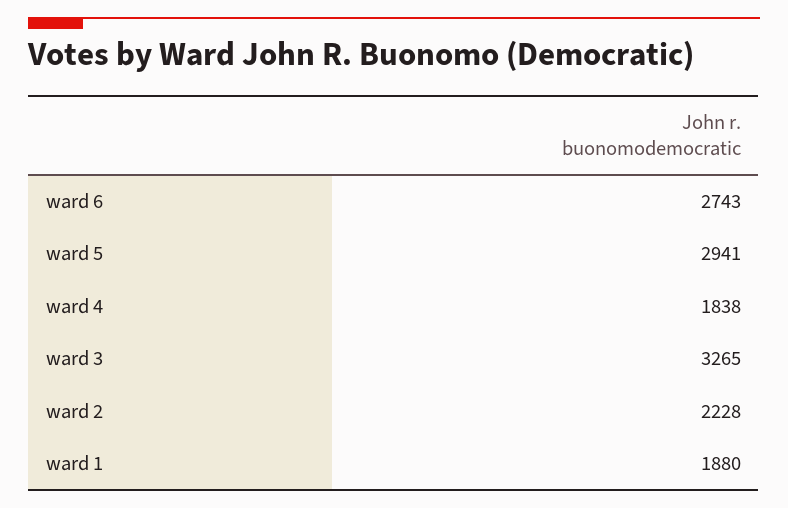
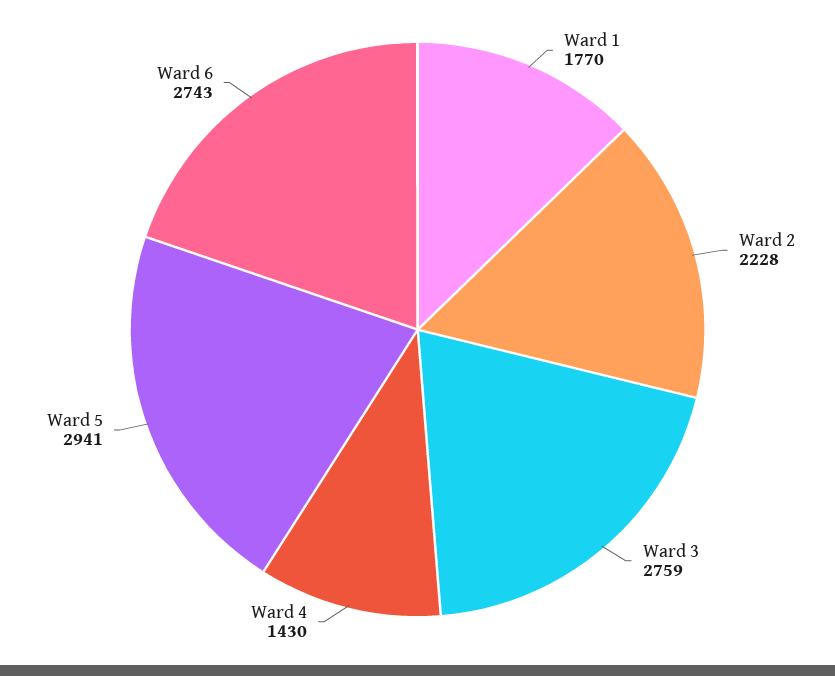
  {
    "ward 6": 2743,
    "ward 5": 2941,
-   "ward 4": 1838,
+   "ward 4": 1430,
-   "ward 3": 3265,
+   "ward 3": 2759,
    "ward 2": 2228,
-   "ward 1": 1880
+   "ward 1": 1770
  }

